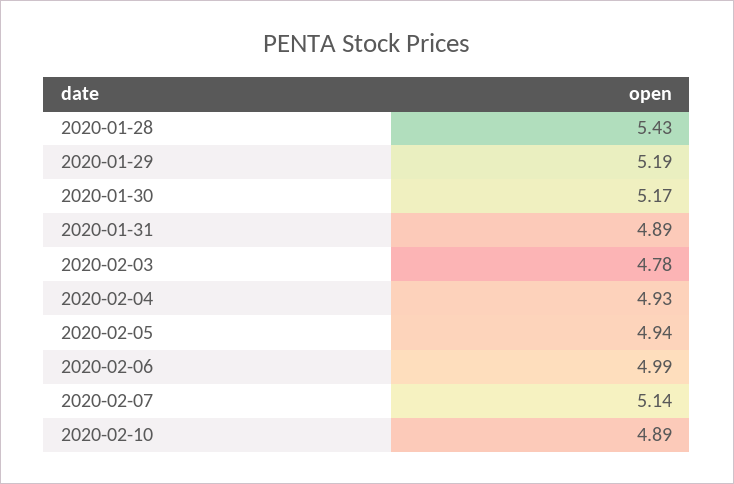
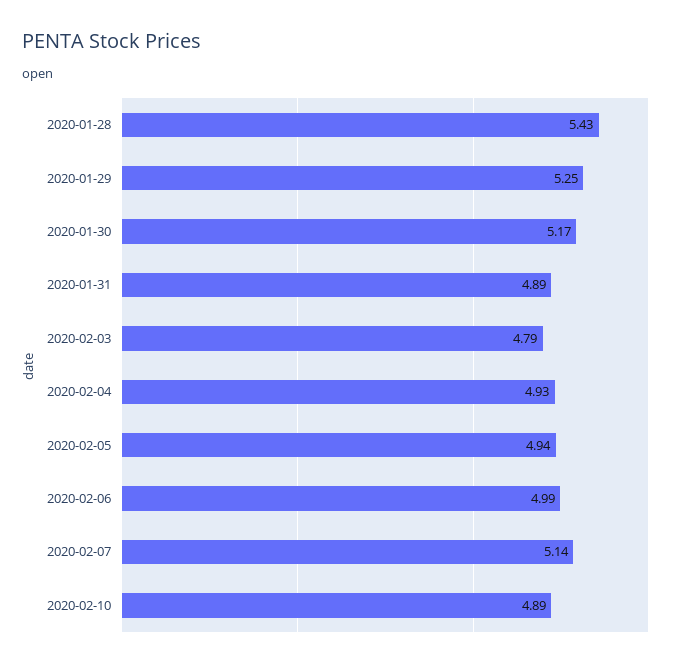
  {
    "2020-01-28": 5.43,
-   "2020-01-29": 5.19,
+   "2020-01-29": 5.25,
    "2020-01-30": 5.17,
    "2020-01-31": 4.89,
-   "2020-02-03": 4.78,
+   "2020-02-03": 4.79,
    "2020-02-04": 4.93,
    "2020-02-05": 4.94,
    "2020-02-06": 4.99,
    "2020-02-07": 5.14,
    "2020-02-10": 4.89
  }

